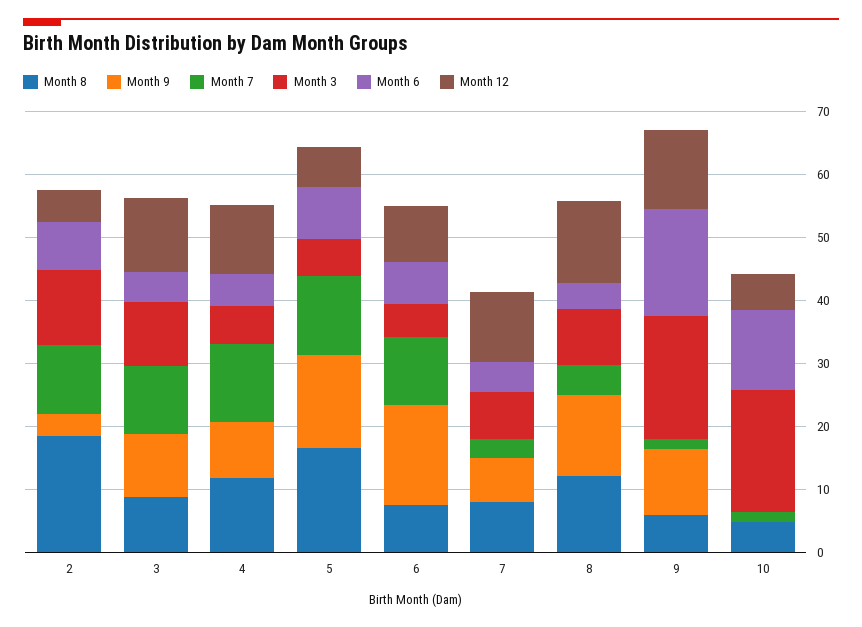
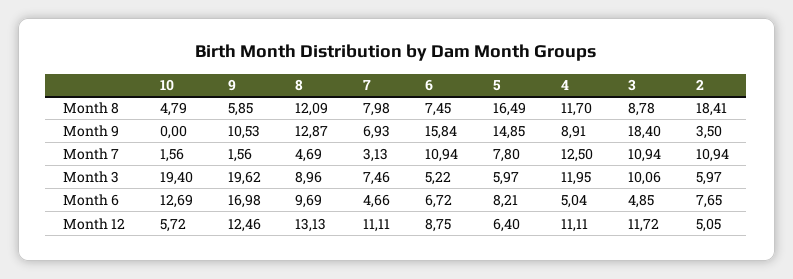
  {
    "Month 8": {
      "2": 18.41,
      "3": 8.78,
      "4": 11.7,
      "5": 16.49,
      "6": 7.45,
      "7": 7.98,
      "8": 12.09,
      "9": 5.85,
      "10": 4.79
    },
    "Month 9": {
      "2": 3.5,
-     "3": 10,
+     "3": 18.4,
      "4": 8.91,
      "5": 14.85,
      "6": 15.84,
      "7": 6.93,
      "8": 12.87,
      "9": 10.53,
      "10": 0
    },
    "Month 7": {
      "2": 10.94,
      "3": 10.94,
      "4": 12.5,
-     "5": 12,
+     "5": 7.8,
      "6": 10.94,
      "7": 3.13,
      "8": 4.69,
      "9": 1.56,
      "10": 1.56
    },
    "Month 3": {
-     "2": 12,
+     "2": 5.97,
      "3": 10.06,
-     "4": 6,
+     "4": 11.95,
      "5": 5.97,
      "6": 5.22,
      "7": 7.46,
      "8": 8.96,
      "9": 19.62,
      "10": 19.4
    },
    "Month 6": {
      "2": 7.65,
      "3": 4.85,
      "4": 5.04,
      "5": 8.21,
      "6": 6.72,
      "7": 4.66,
-     "8": 4,
+     "8": 9.69,
      "9": 16.98,
      "10": 12.69
    },
    "Month 12": {
      "2": 5.05,
      "3": 11.72,
      "4": 11.11,
      "5": 6.4,
      "6": 8.75,
      "7": 11.11,
      "8": 13.13,
      "9": 12.46,
      "10": 5.72
    }
  }

